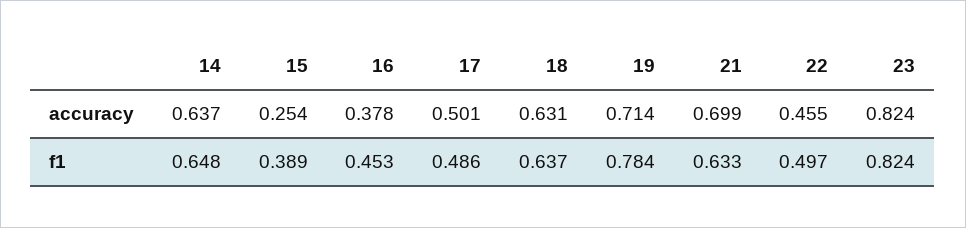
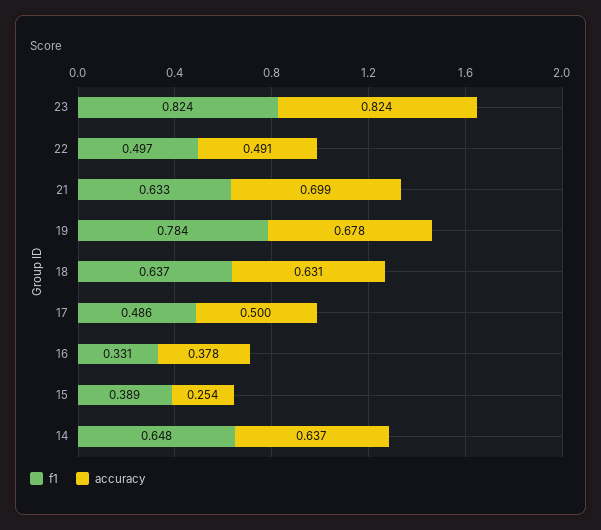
  {
    "accuracy": {
      "14": 0.637,
      "15": 0.254,
      "16": 0.378,
-     "17": 0.501,
+     "17": 0.5,
      "18": 0.631,
-     "19": 0.714,
+     "19": 0.678,
      "21": 0.699,
-     "22": 0.455,
+     "22": 0.491,
      "23": 0.824
    },
    "f1": {
      "14": 0.648,
      "15": 0.389,
-     "16": 0.453,
+     "16": 0.331,
      "17": 0.486,
      "18": 0.637,
      "19": 0.784,
      "21": 0.633,
      "22": 0.497,
      "23": 0.824
    }
  }

